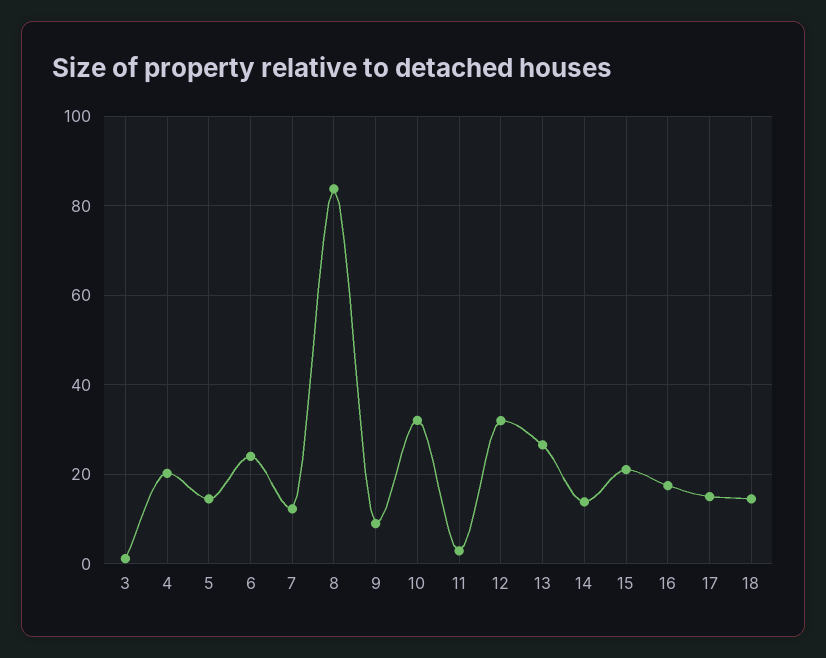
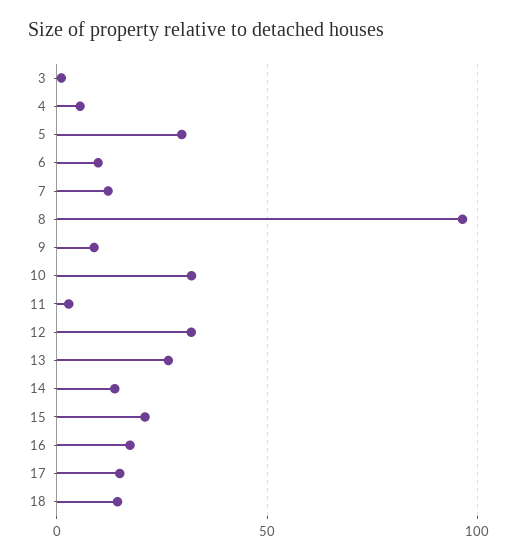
  {
    "3": 2,
-   "4": 20,
+   "4": 5,
-   "5": 14,
+   "5": 30,
-   "6": 24,
+   "6": 10,
    "7": 12,
-   "8": 84,
+   "8": 95,
    "9": 8,
    "10": 32,
    "11": 2,
    "12": 32,
    "13": 26,
    "14": 14,
    "15": 22,
    "16": 18,
    "17": 16,
    "18": 14
  }

